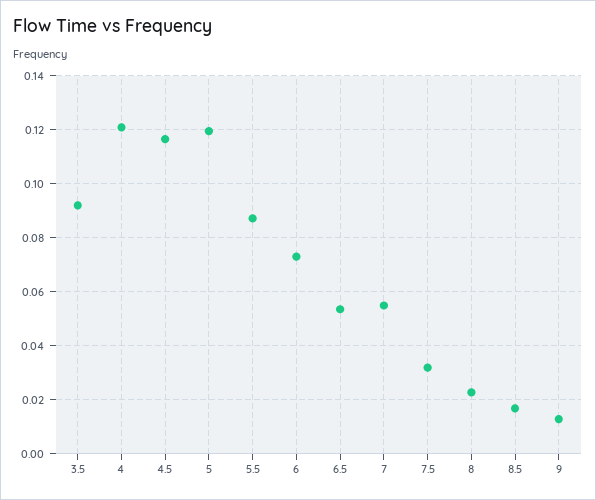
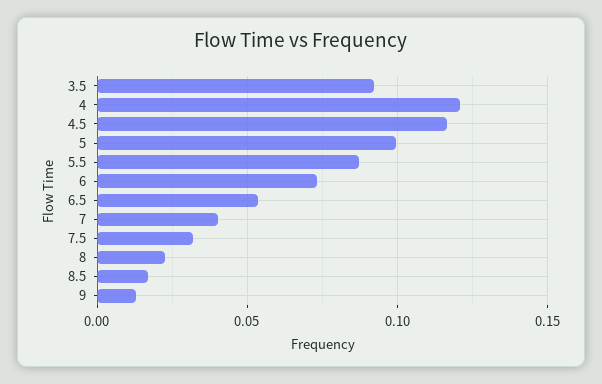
  {
    "3.5": 0.0925,
    "4": 0.12,
    "4.5": 0.1175,
-   "5": 0.12,
+   "5": 0.1,
    "5.5": 0.0875,
    "6": 0.0725,
    "6.5": 0.0525,
-   "7": 0.055,
+   "7": 0.04,
    "7.5": 0.0325,
    "8": 0.0225,
    "8.5": 0.0175,
    "9": 0.0125
  }

